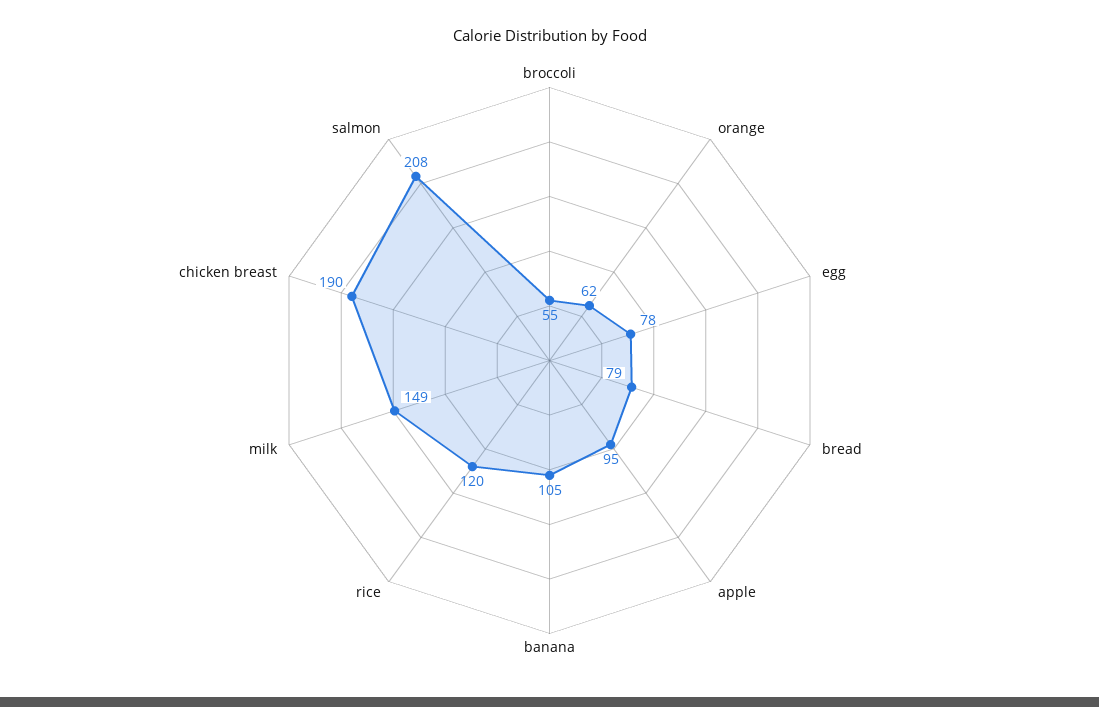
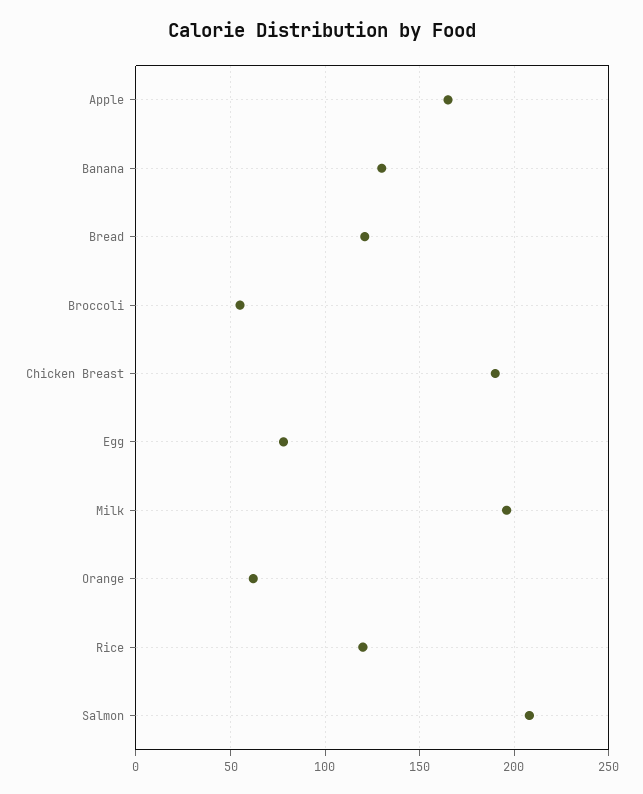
  {
    "broccoli": 55,
    "orange": 62,
    "egg": 78,
-   "bread": 79,
+   "bread": 120,
-   "apple": 95,
+   "apple": 165,
-   "banana": 105,
+   "banana": 130,
    "rice": 120,
-   "milk": 149,
+   "milk": 195,
    "chicken breast": 190,
    "salmon": 208
  }

